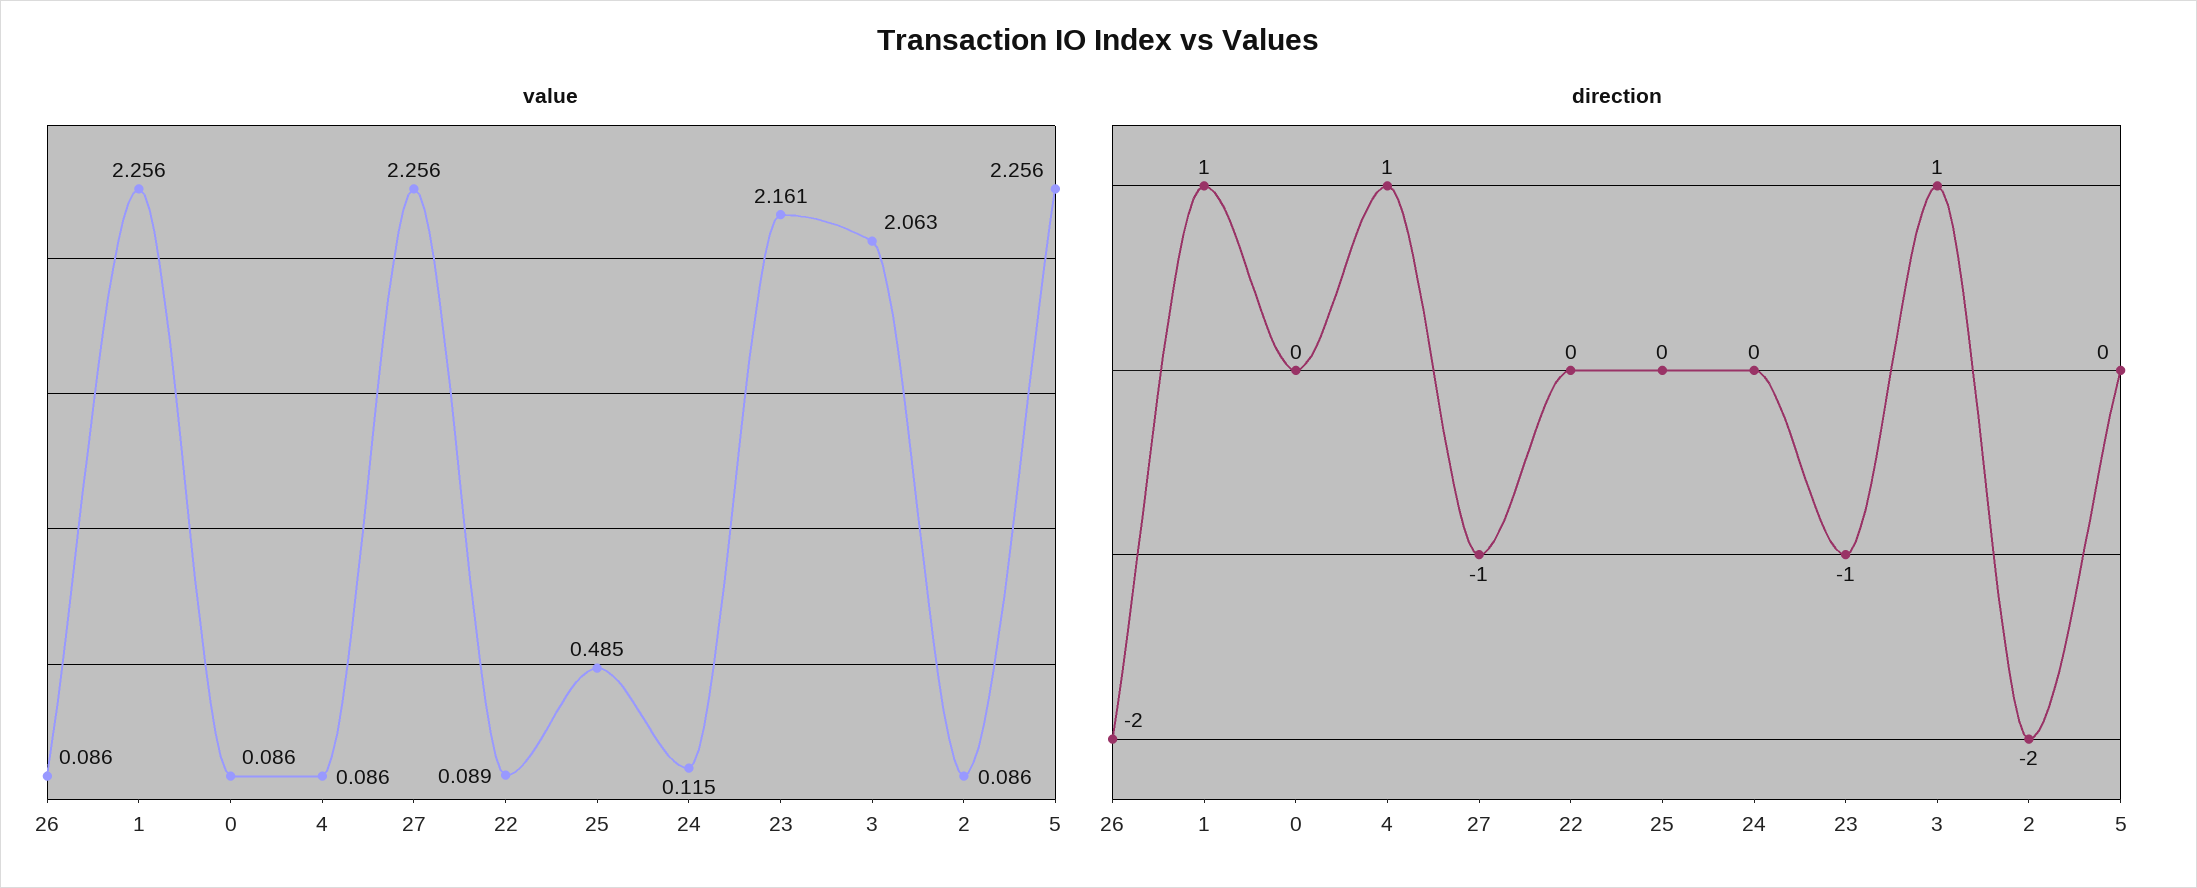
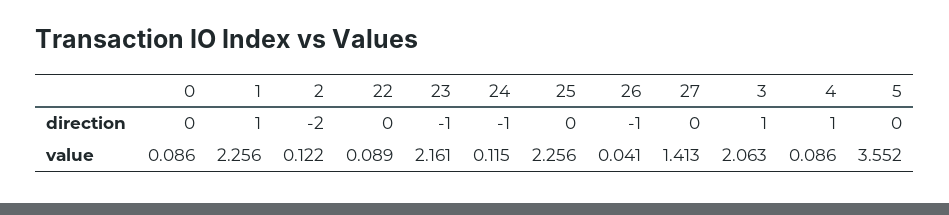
  {
    "value": {
-     "26": 0.086,
+     "26": 0.041,
      "1": 2.256,
      "0": 0.086,
      "4": 0.086,
-     "27": 2.256,
+     "27": 1.413,
      "22": 0.089,
-     "25": 0.485,
+     "25": 2.256,
      "24": 0.115,
      "23": 2.161,
      "3": 2.063,
-     "2": 0.086,
+     "2": 0.122,
-     "5": 2.256
+     "5": 3.552
    },
    "direction": {
-     "26": -2,
+     "26": -1,
      "1": 1,
      "0": 0,
      "4": 1,
-     "27": -1,
+     "27": 0,
      "22": 0,
      "25": 0,
-     "24": 0,
+     "24": -1,
      "23": -1,
      "3": 1,
      "2": -2,
      "5": 0
    }
  }

